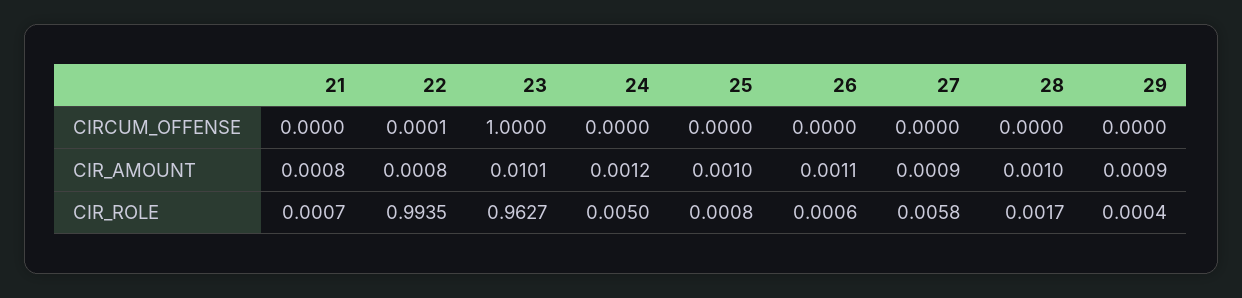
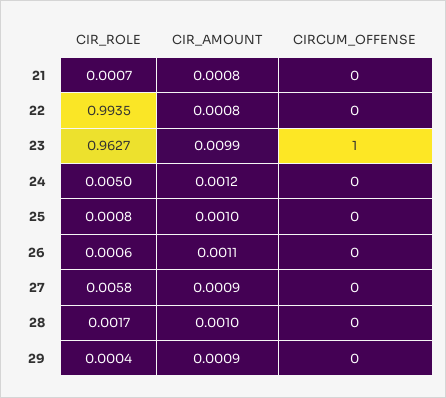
  {
    "21": {
      "CIRCUM_OFFENSE": 0,
      "CIR_AMOUNT": 0.0008,
      "CIR_ROLE": 0.0007
    },
    "22": {
-     "CIRCUM_OFFENSE": 0.0001,
+     "CIRCUM_OFFENSE": 0,
      "CIR_AMOUNT": 0.0008,
      "CIR_ROLE": 0.9935
    },
    "23": {
      "CIRCUM_OFFENSE": 1,
-     "CIR_AMOUNT": 0.0101,
+     "CIR_AMOUNT": 0.0099,
      "CIR_ROLE": 0.9627
    },
    "24": {
      "CIRCUM_OFFENSE": 0,
      "CIR_AMOUNT": 0.0012,
      "CIR_ROLE": 0.005
    },
    "25": {
      "CIRCUM_OFFENSE": 0,
      "CIR_AMOUNT": 0.001,
      "CIR_ROLE": 0.0008
    },
    "26": {
      "CIRCUM_OFFENSE": 0,
      "CIR_AMOUNT": 0.0011,
      "CIR_ROLE": 0.0006
    },
    "27": {
      "CIRCUM_OFFENSE": 0,
      "CIR_AMOUNT": 0.0009,
      "CIR_ROLE": 0.0058
    },
    "28": {
      "CIRCUM_OFFENSE": 0,
      "CIR_AMOUNT": 0.001,
      "CIR_ROLE": 0.0017
    },
    "29": {
      "CIRCUM_OFFENSE": 0,
      "CIR_AMOUNT": 0.0009,
      "CIR_ROLE": 0.0004
    }
  }

